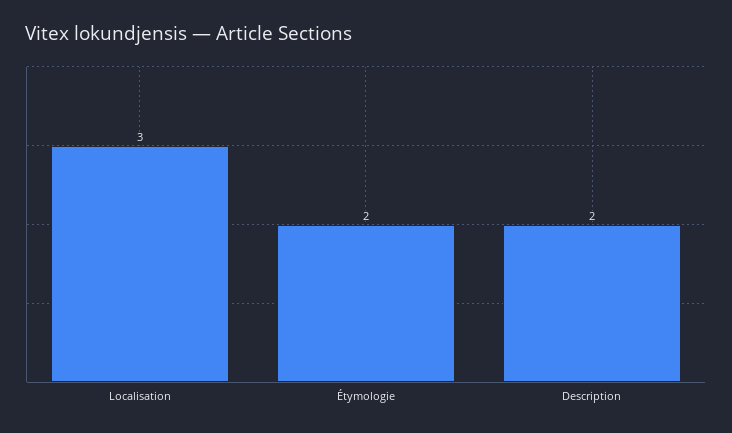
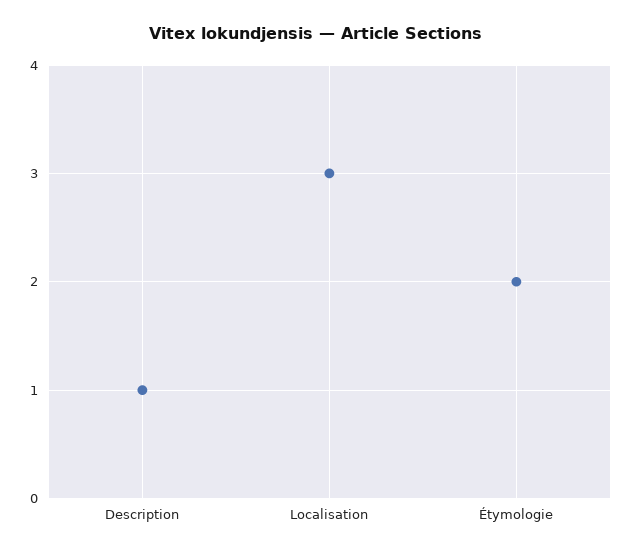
  {
    "Localisation": 3,
    "Étymologie": 2,
-   "Description": 2
+   "Description": 1
  }

